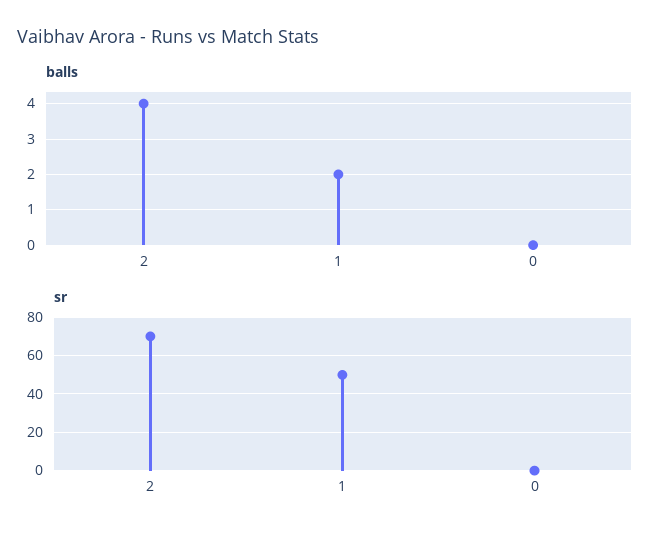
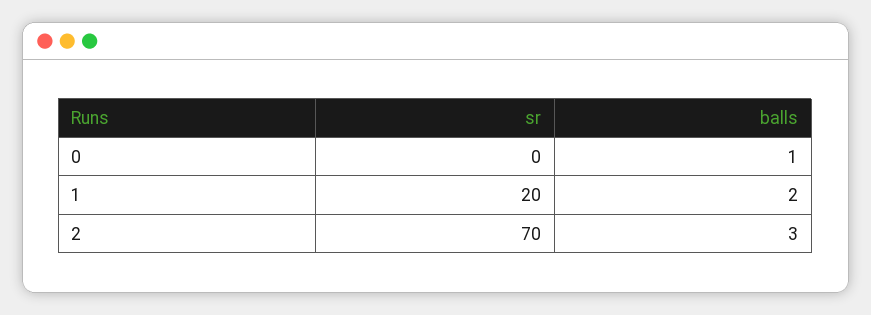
  {
    "balls": {
-     "2": 4,
+     "2": 3,
      "1": 2,
-     "0": 0
+     "0": 1
    },
    "sr": {
      "2": 70,
-     "1": 50,
+     "1": 20,
      "0": 0
    }
  }

